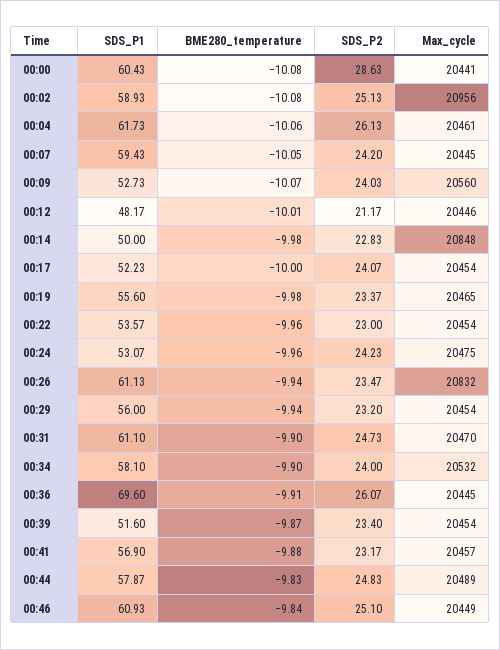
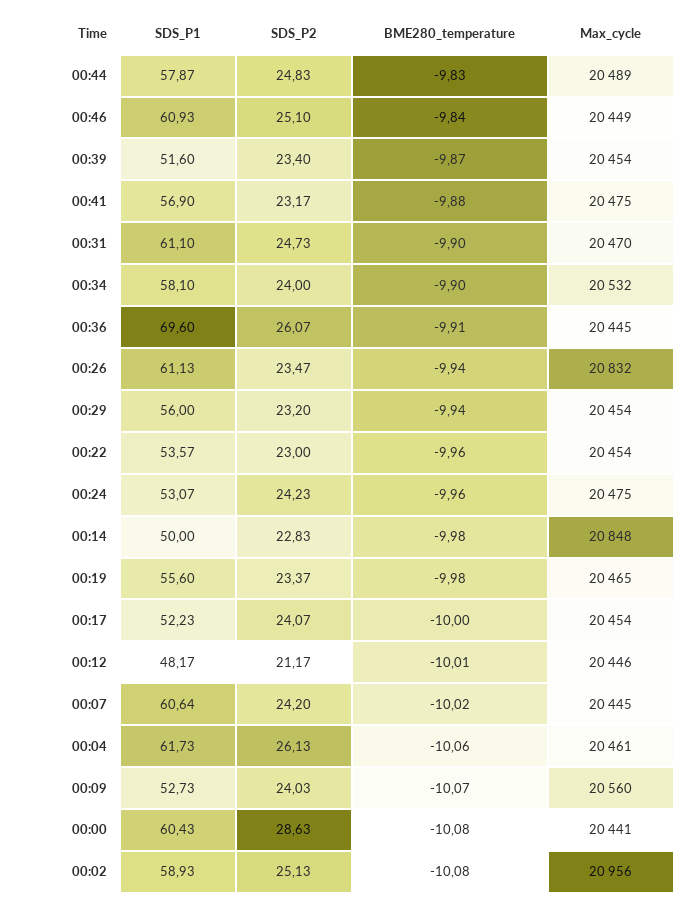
  {
    "SDS_P1": {
      "00:00": 60.43,
      "00:02": 58.93,
      "00:04": 61.73,
-     "00:07": 59.43,
+     "00:07": 60.64,
      "00:09": 52.73,
      "00:12": 48.17,
      "00:14": 50,
      "00:17": 52.23,
      "00:19": 55.6,
      "00:22": 53.57,
      "00:24": 53.07,
      "00:26": 61.13,
      "00:29": 56,
      "00:31": 61.1,
      "00:34": 58.1,
      "00:36": 69.6,
      "00:39": 51.6,
      "00:41": 56.9,
      "00:44": 57.87,
      "00:46": 60.93
    },
    "BME280_temperature": {
      "00:00": -10.08,
      "00:02": -10.08,
      "00:04": -10.06,
-     "00:07": -10.05,
+     "00:07": -10.02,
      "00:09": -10.07,
      "00:12": -10.01,
      "00:14": -9.98,
      "00:17": -10,
      "00:19": -9.98,
      "00:22": -9.96,
      "00:24": -9.96,
      "00:26": -9.94,
      "00:29": -9.94,
      "00:31": -9.9,
      "00:34": -9.9,
      "00:36": -9.91,
      "00:39": -9.87,
      "00:41": -9.88,
      "00:44": -9.83,
      "00:46": -9.84
    },
    "SDS_P2": {
      "00:00": 28.63,
      "00:02": 25.13,
      "00:04": 26.13,
      "00:07": 24.2,
      "00:09": 24.03,
      "00:12": 21.17,
      "00:14": 22.83,
      "00:17": 24.07,
      "00:19": 23.37,
      "00:22": 23,
      "00:24": 24.23,
      "00:26": 23.47,
      "00:29": 23.2,
      "00:31": 24.73,
      "00:34": 24,
      "00:36": 26.07,
      "00:39": 23.4,
      "00:41": 23.17,
      "00:44": 24.83,
      "00:46": 25.1
    },
    "Max_cycle": {
      "00:00": 20441,
      "00:02": 20956,
      "00:04": 20461,
      "00:07": 20445,
      "00:09": 20560,
      "00:12": 20446,
      "00:14": 20848,
      "00:17": 20454,
      "00:19": 20465,
      "00:22": 20454,
      "00:24": 20475,
      "00:26": 20832,
      "00:29": 20454,
      "00:31": 20470,
      "00:34": 20532,
      "00:36": 20445,
      "00:39": 20454,
-     "00:41": 20457,
+     "00:41": 20475,
      "00:44": 20489,
      "00:46": 20449
    }
  }

